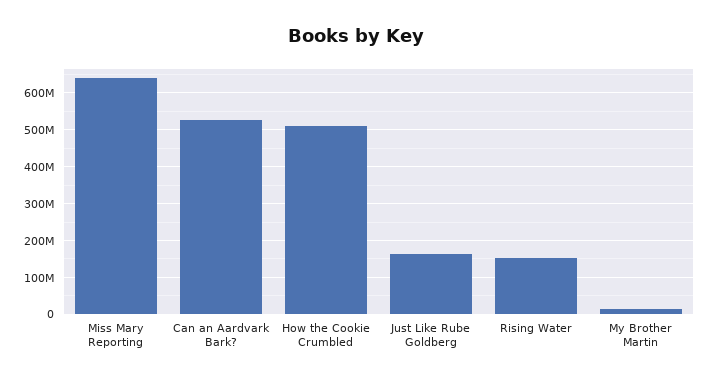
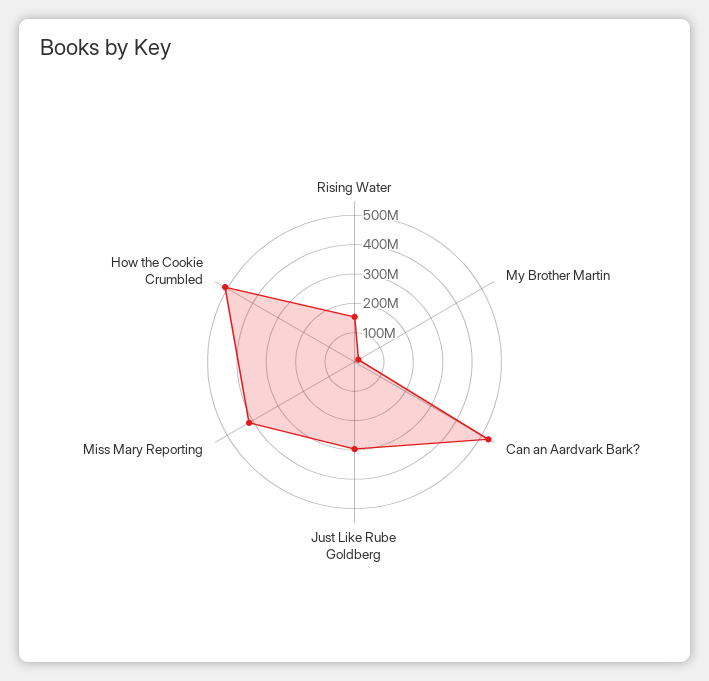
  {
-   "Miss Mary Reporting": 640000000,
+   "Miss Mary Reporting": 400000000,
    "Can an Aardvark Bark?": 520000000,
    "How the Cookie Crumbled": 500000000,
-   "Just Like Rube Goldberg": 160000000,
+   "Just Like Rube Goldberg": 300000000,
    "Rising Water": 160000000,
    "My Brother Martin": 20000000
  }

